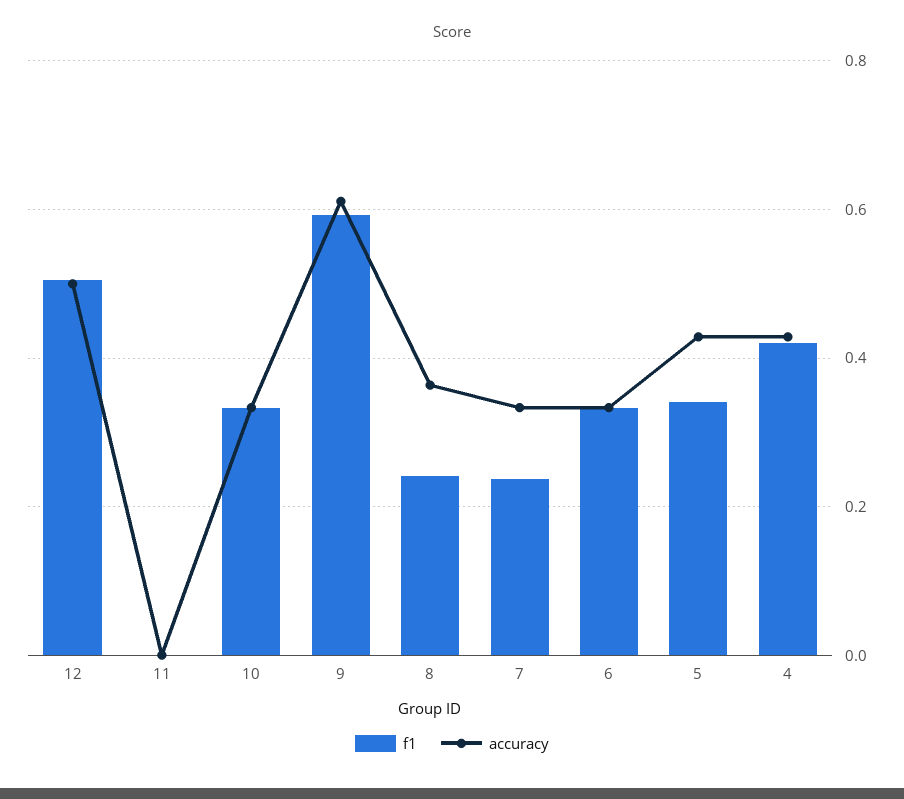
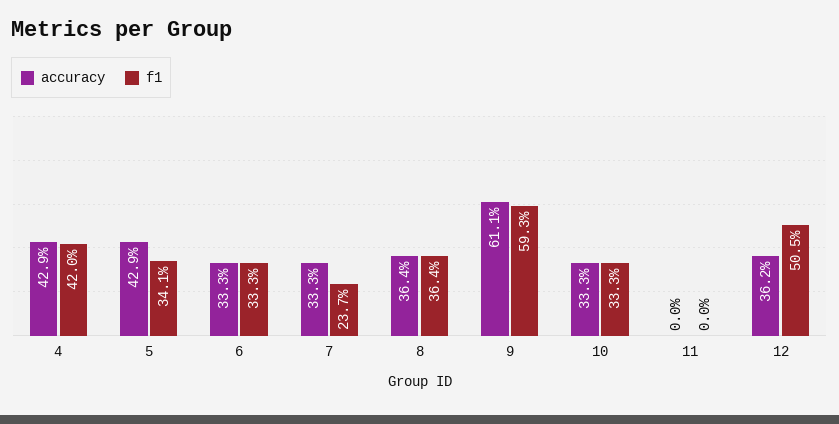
  {
    "f1": {
      "12": 0.505,
      "11": 0,
      "10": 0.333,
      "9": 0.593,
-     "8": 0.24,
+     "8": 0.364,
      "7": 0.237,
      "6": 0.333,
      "5": 0.341,
      "4": 0.42
    },
    "accuracy": {
-     "12": 0.5,
+     "12": 0.362,
      "11": 0,
      "10": 0.333,
      "9": 0.611,
      "8": 0.364,
      "7": 0.333,
      "6": 0.333,
      "5": 0.429,
      "4": 0.429
    }
  }

